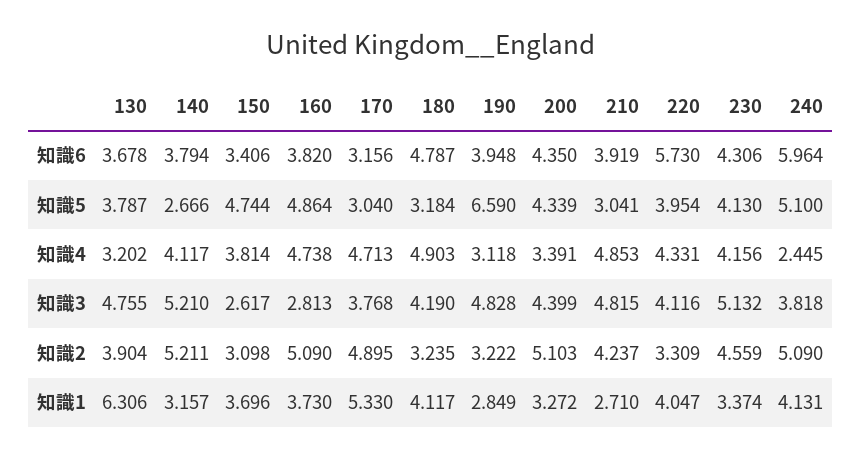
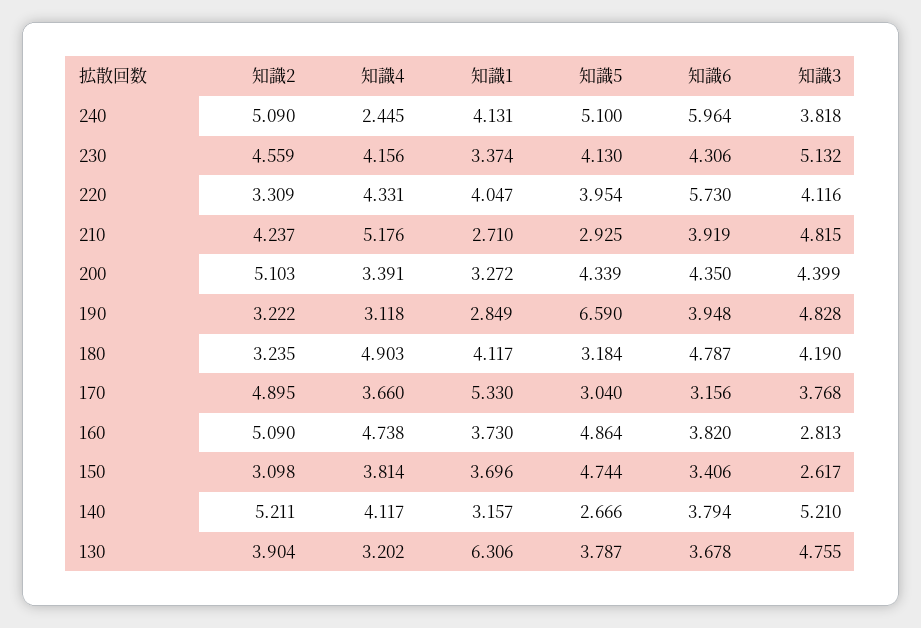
  {
    "130": {
      "知識6": 3.678,
      "知識5": 3.787,
      "知識4": 3.202,
      "知識3": 4.755,
      "知識2": 3.904,
      "知識1": 6.306
    },
    "140": {
      "知識6": 3.794,
      "知識5": 2.666,
      "知識4": 4.117,
      "知識3": 5.21,
      "知識2": 5.211,
      "知識1": 3.157
    },
    "150": {
      "知識6": 3.406,
      "知識5": 4.744,
      "知識4": 3.814,
      "知識3": 2.617,
      "知識2": 3.098,
      "知識1": 3.696
    },
    "160": {
      "知識6": 3.82,
      "知識5": 4.864,
      "知識4": 4.738,
      "知識3": 2.813,
      "知識2": 5.09,
      "知識1": 3.73
    },
    "170": {
      "知識6": 3.156,
      "知識5": 3.04,
-     "知識4": 4.713,
+     "知識4": 3.66,
      "知識3": 3.768,
      "知識2": 4.895,
      "知識1": 5.33
    },
    "180": {
      "知識6": 4.787,
      "知識5": 3.184,
      "知識4": 4.903,
      "知識3": 4.19,
      "知識2": 3.235,
      "知識1": 4.117
    },
    "190": {
      "知識6": 3.948,
      "知識5": 6.59,
      "知識4": 3.118,
      "知識3": 4.828,
      "知識2": 3.222,
      "知識1": 2.849
    },
    "200": {
      "知識6": 4.35,
      "知識5": 4.339,
      "知識4": 3.391,
      "知識3": 4.399,
      "知識2": 5.103,
      "知識1": 3.272
    },
    "210": {
      "知識6": 3.919,
-     "知識5": 3.041,
+     "知識5": 2.925,
-     "知識4": 4.853,
+     "知識4": 5.176,
      "知識3": 4.815,
      "知識2": 4.237,
      "知識1": 2.71
    },
    "220": {
      "知識6": 5.73,
      "知識5": 3.954,
      "知識4": 4.331,
      "知識3": 4.116,
      "知識2": 3.309,
      "知識1": 4.047
    },
    "230": {
      "知識6": 4.306,
      "知識5": 4.13,
      "知識4": 4.156,
      "知識3": 5.132,
      "知識2": 4.559,
      "知識1": 3.374
    },
    "240": {
      "知識6": 5.964,
      "知識5": 5.1,
      "知識4": 2.445,
      "知識3": 3.818,
      "知識2": 5.09,
      "知識1": 4.131
    }
  }

